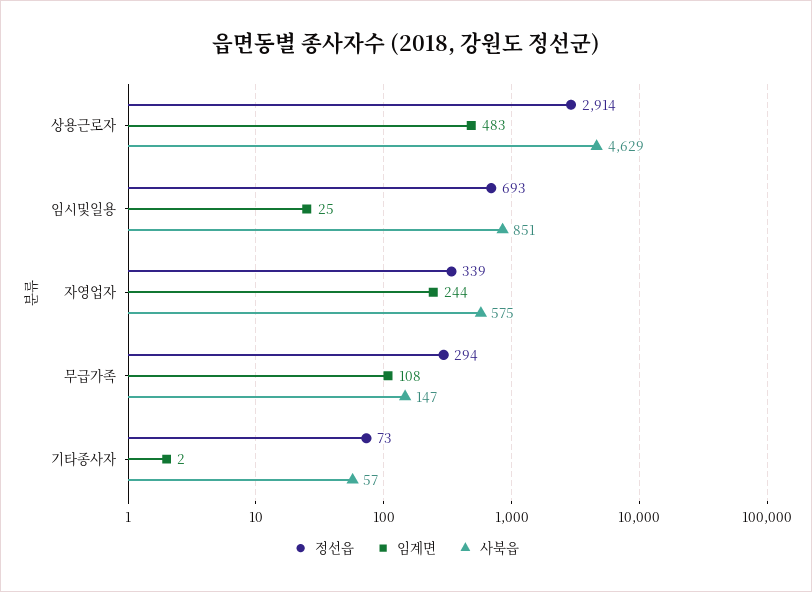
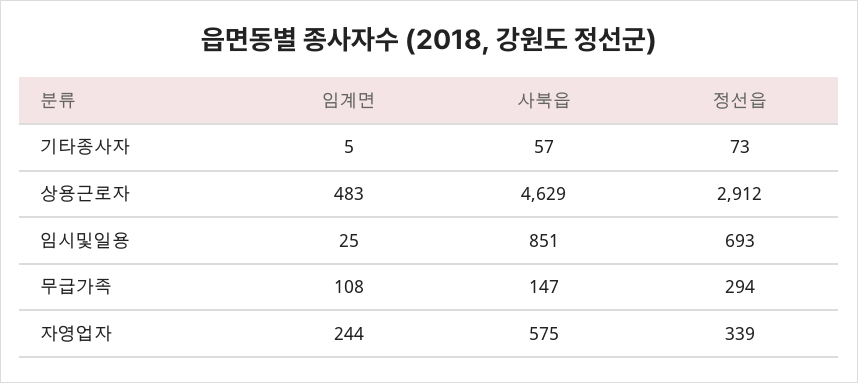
  {
    "정선읍": {
-     "상용근로자": 2914,
+     "상용근로자": 2912,
      "임시및일용": 693,
      "자영업자": 339,
      "무급가족": 294,
      "기타종사자": 73
    },
    "임계면": {
      "상용근로자": 483,
      "임시및일용": 25,
      "자영업자": 244,
      "무급가족": 108,
-     "기타종사자": 2
+     "기타종사자": 5
    },
    "사북읍": {
      "상용근로자": 4629,
      "임시및일용": 851,
      "자영업자": 575,
      "무급가족": 147,
      "기타종사자": 57
    }
  }

